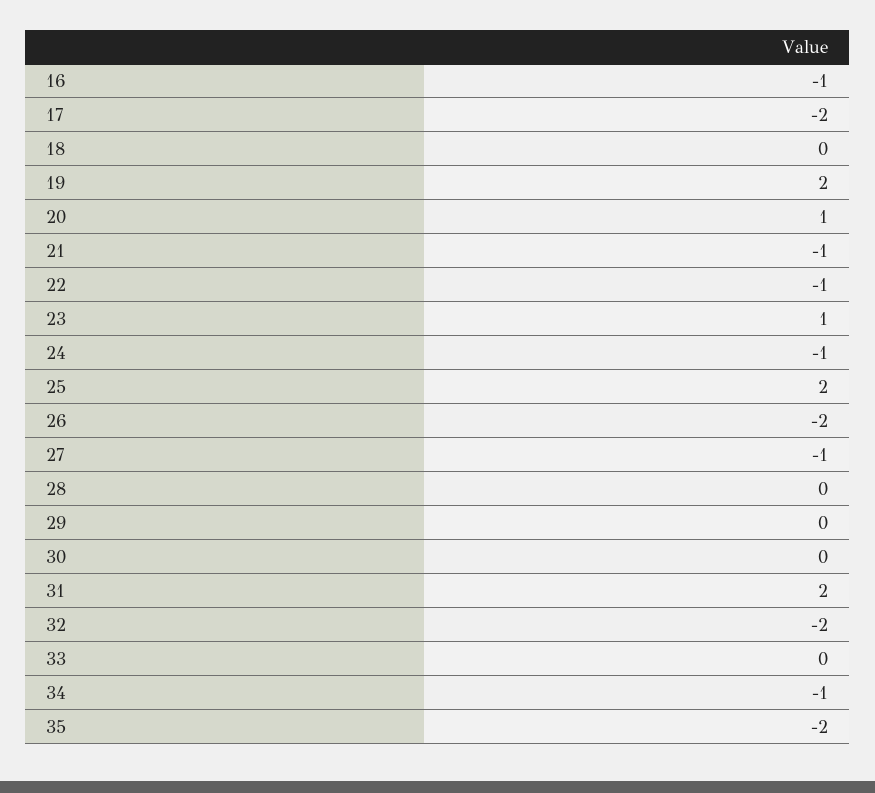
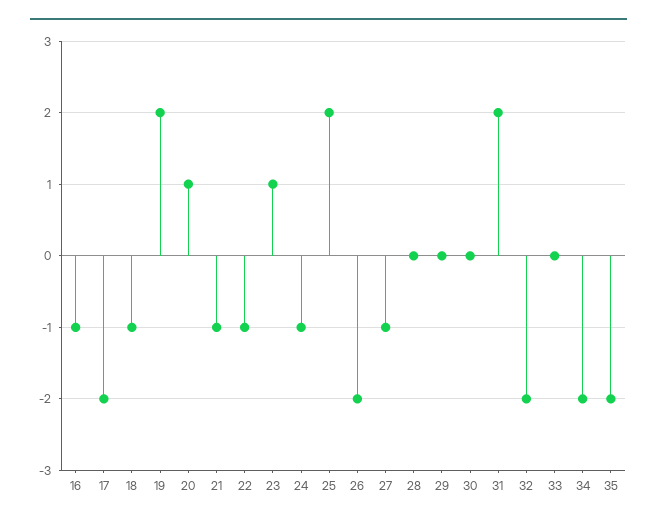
  {
    "16": -1,
    "17": -2,
-   "18": 0,
+   "18": -1,
    "19": 2,
    "20": 1,
    "21": -1,
    "22": -1,
    "23": 1,
    "24": -1,
    "25": 2,
    "26": -2,
    "27": -1,
    "28": 0,
    "29": 0,
    "30": 0,
    "31": 2,
    "32": -2,
    "33": 0,
-   "34": -1,
+   "34": -2,
    "35": -2
  }

